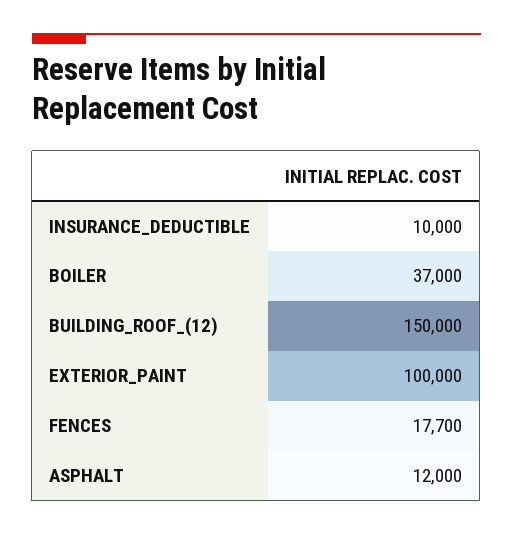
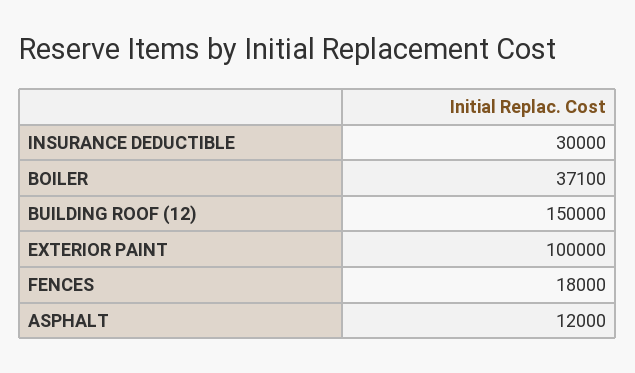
  {
-   "INSURANCE_DEDUCTIBLE": 10000,
+   "INSURANCE_DEDUCTIBLE": 30000,
-   "BOILER": 37000,
+   "BOILER": 37100,
    "BUILDING_ROOF_(12)": 150000,
    "EXTERIOR_PAINT": 100000,
-   "FENCES": 17700,
+   "FENCES": 18000,
    "ASPHALT": 12000
  }

